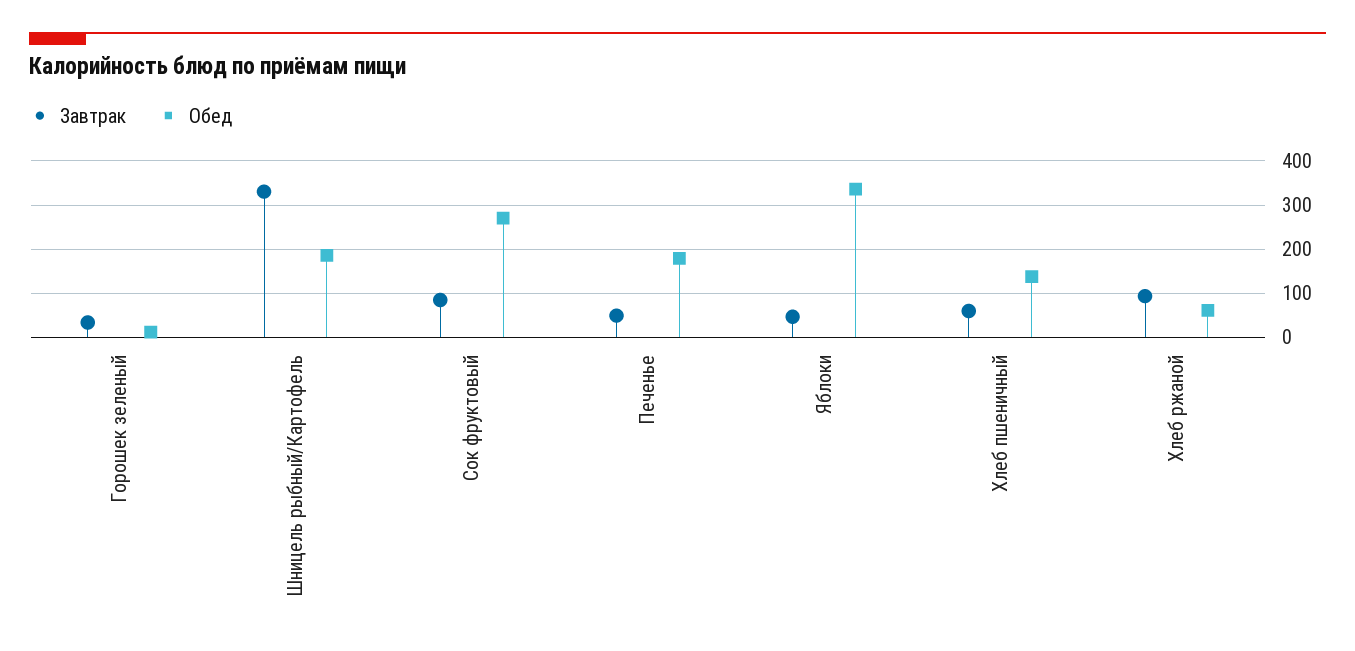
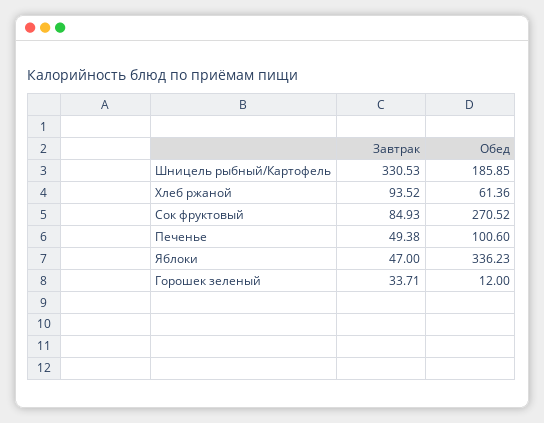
  {
    "Завтрак": {
      "Горошек зеленый": 33.71,
      "Шницель рыбный/Картофель": 330.53,
      "Сок фруктовый": 84.93,
      "Печенье": 49.38,
      "Яблоки": 47,
-     "Хлеб пшеничный": 60,
      "Хлеб ржаной": 93.52
    },
    "Обед": {
      "Горошек зеленый": 12,
      "Шницель рыбный/Картофель": 185.85,
      "Сок фруктовый": 270.52,
-     "Печенье": 180,
+     "Печенье": 100.6,
      "Яблоки": 336.23,
-     "Хлеб пшеничный": 140,
      "Хлеб ржаной": 61.36
    }
  }

